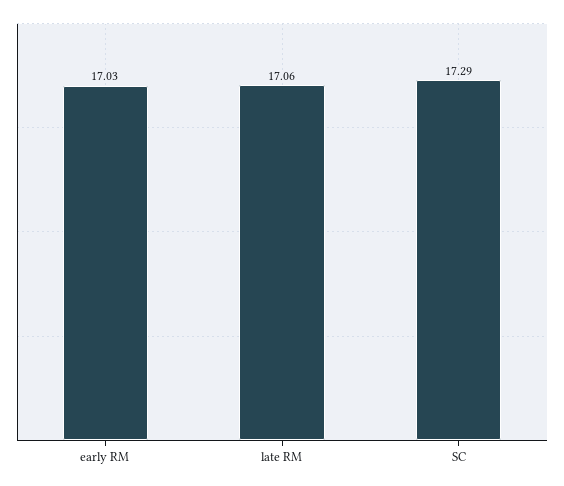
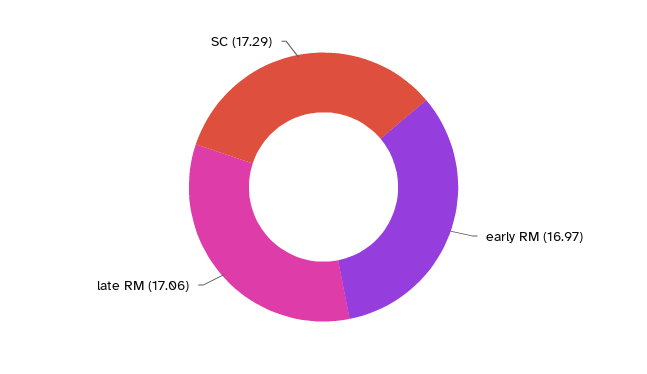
  {
-   "early RM": 17.03,
+   "early RM": 16.97,
    "late RM": 17.06,
    "SC": 17.29
  }

